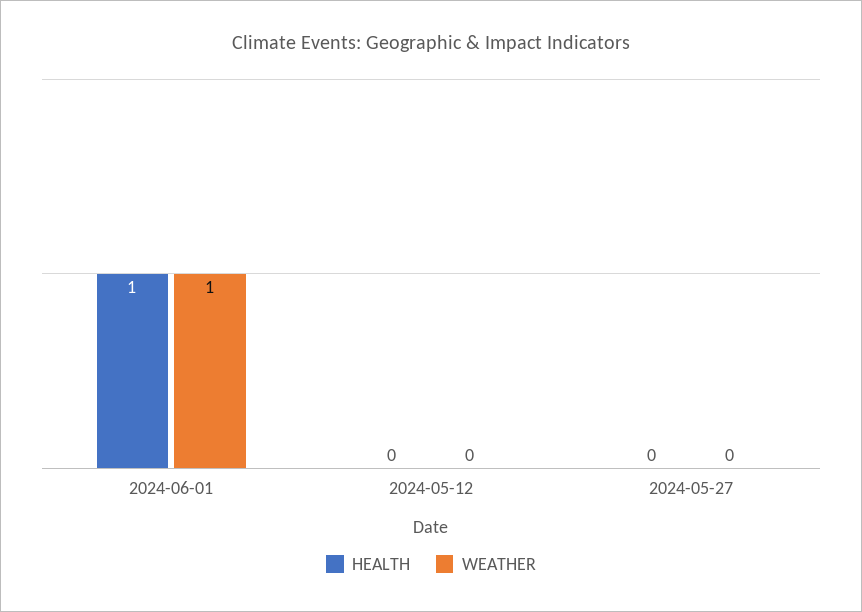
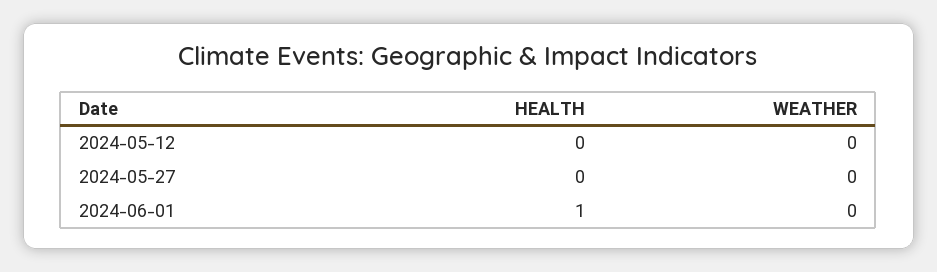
  {
    "HEALTH": {
      "2024-06-01": 1,
      "2024-05-12": 0,
      "2024-05-27": 0
    },
    "WEATHER": {
-     "2024-06-01": 1,
+     "2024-06-01": 0,
      "2024-05-12": 0,
      "2024-05-27": 0
    }
  }

